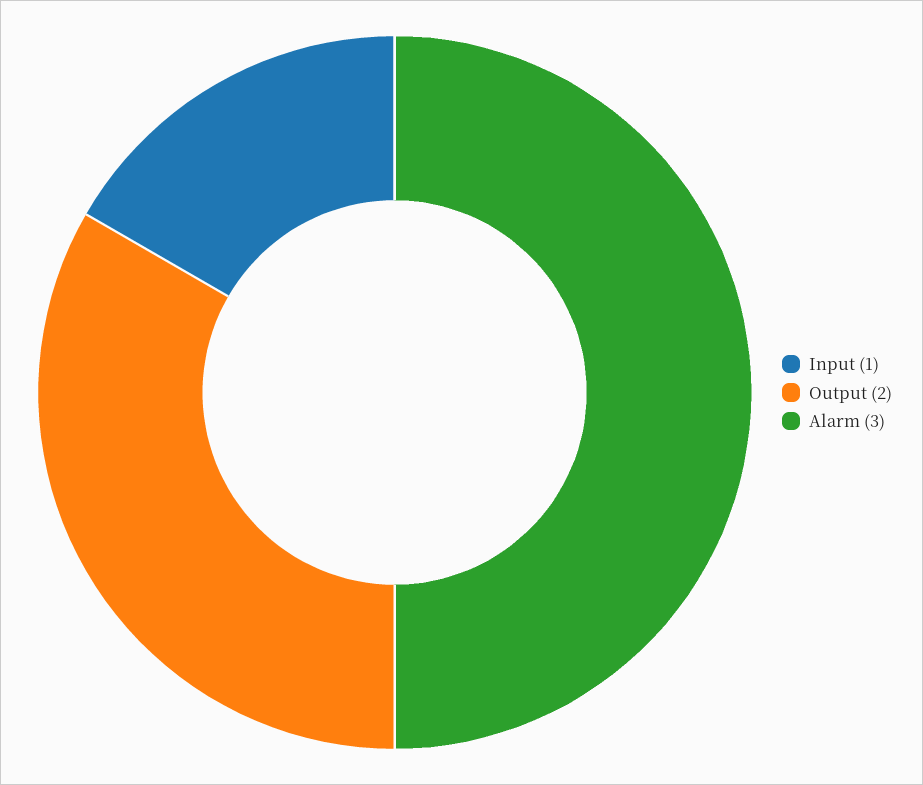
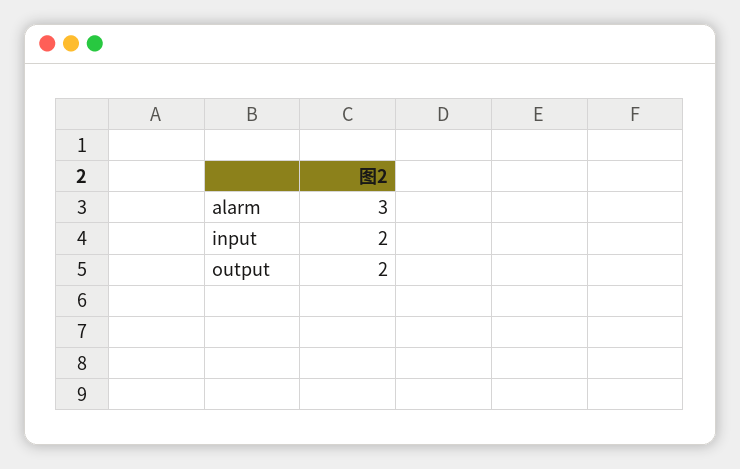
  {
-   "Input": 1,
+   "Input": 2,
    "Output": 2,
    "Alarm": 3
  }

